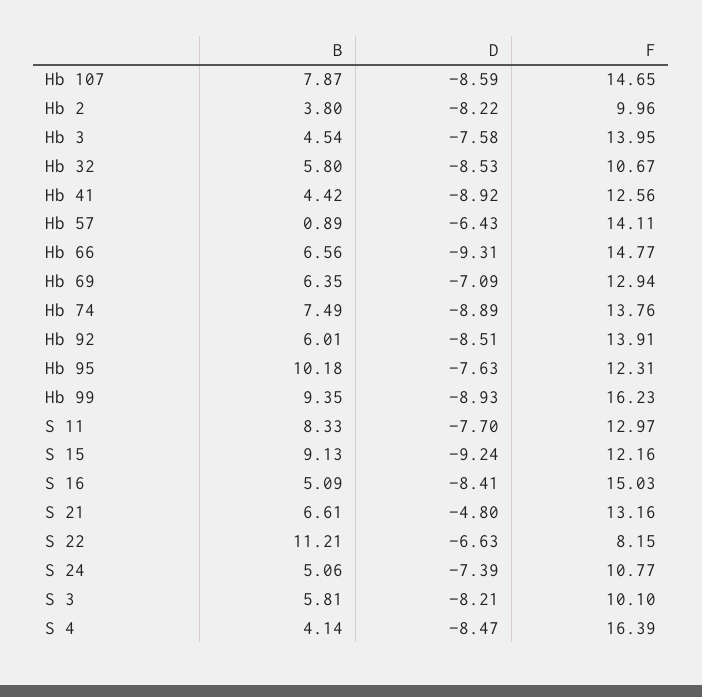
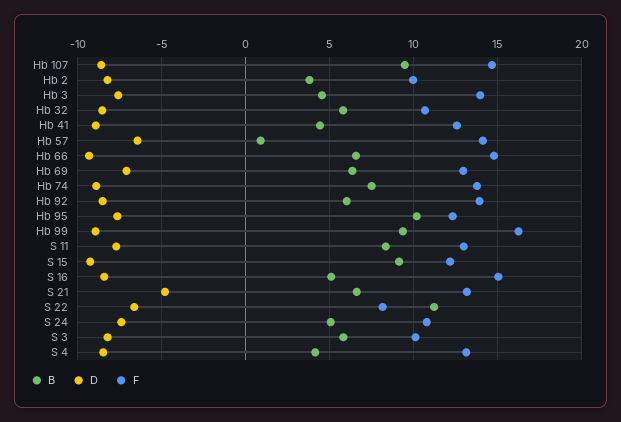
  {
    "B": {
-     "Hb 107": 7.87,
+     "Hb 107": 9.5,
      "Hb 2": 3.8,
      "Hb 3": 4.54,
      "Hb 32": 5.8,
      "Hb 41": 4.42,
      "Hb 57": 0.89,
      "Hb 66": 6.56,
      "Hb 69": 6.35,
      "Hb 74": 7.49,
      "Hb 92": 6.01,
      "Hb 95": 10.18,
      "Hb 99": 9.35,
      "S 11": 8.33,
      "S 15": 9.13,
      "S 16": 5.09,
      "S 21": 6.61,
      "S 22": 11.21,
      "S 24": 5.06,
      "S 3": 5.81,
      "S 4": 4.14
    },
    "D": {
      "Hb 107": -8.59,
      "Hb 2": -8.22,
      "Hb 3": -7.58,
      "Hb 32": -8.53,
      "Hb 41": -8.92,
      "Hb 57": -6.43,
      "Hb 66": -9.31,
      "Hb 69": -7.09,
      "Hb 74": -8.89,
      "Hb 92": -8.51,
      "Hb 95": -7.63,
      "Hb 99": -8.93,
      "S 11": -7.7,
      "S 15": -9.24,
      "S 16": -8.41,
      "S 21": -4.8,
      "S 22": -6.63,
      "S 24": -7.39,
      "S 3": -8.21,
      "S 4": -8.47
    },
    "F": {
      "Hb 107": 14.65,
      "Hb 2": 9.96,
      "Hb 3": 13.95,
      "Hb 32": 10.67,
      "Hb 41": 12.56,
      "Hb 57": 14.11,
      "Hb 66": 14.77,
      "Hb 69": 12.94,
      "Hb 74": 13.76,
      "Hb 92": 13.91,
      "Hb 95": 12.31,
      "Hb 99": 16.23,
      "S 11": 12.97,
      "S 15": 12.16,
      "S 16": 15.03,
      "S 21": 13.16,
      "S 22": 8.15,
      "S 24": 10.77,
      "S 3": 10.1,
-     "S 4": 16.39
+     "S 4": 13
    }
  }

